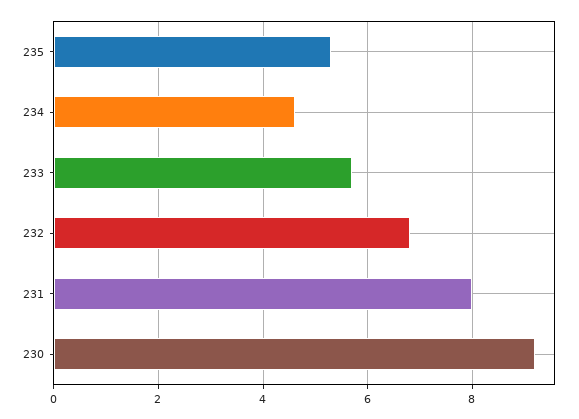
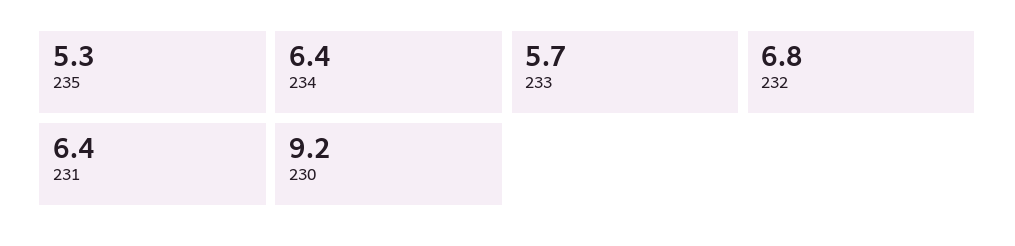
  {
    "235": 5.3,
-   "234": 4.5,
+   "234": 6.4,
    "233": 5.7,
    "232": 6.8,
-   "231": 8,
+   "231": 6.4,
    "230": 9.2
  }

